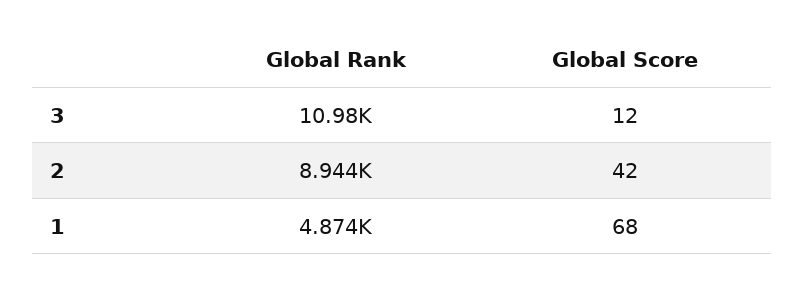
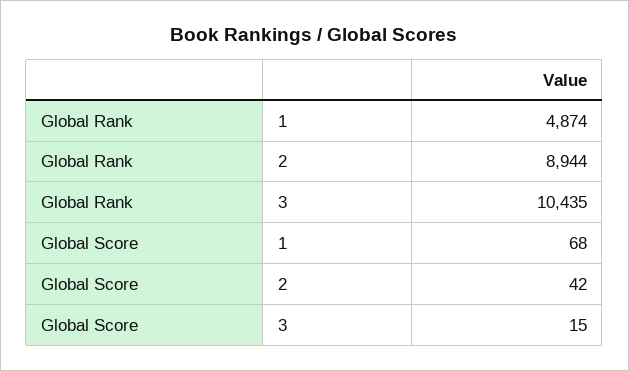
  {
    "Global Rank": {
-     "3": 10980,
+     "3": 10435,
      "2": 8944,
      "1": 4874
    },
    "Global Score": {
-     "3": 12,
+     "3": 15,
      "2": 42,
      "1": 68
    }
  }

